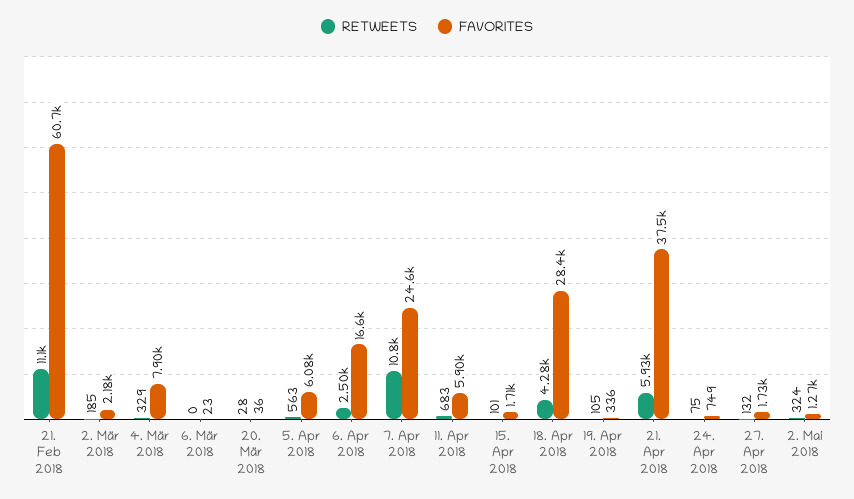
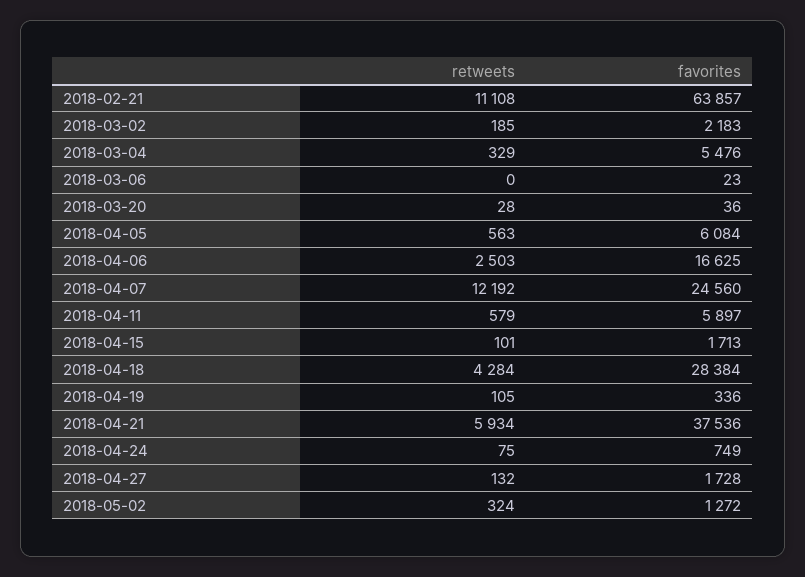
  {
    "RETWEETS": {
      "21. Feb 2018": 11108,
      "2. Mär 2018": 185,
      "4. Mär 2018": 329,
      "6. Mär 2018": 0,
      "20. Mär 2018": 28,
      "5. Apr 2018": 563,
      "6. Apr 2018": 2503,
-     "7. Apr 2018": 10800,
+     "7. Apr 2018": 12192,
-     "11. Apr 2018": 683,
+     "11. Apr 2018": 579,
      "15. Apr 2018": 101,
      "18. Apr 2018": 4284,
      "19. Apr 2018": 105,
      "21. Apr 2018": 5934,
      "24. Apr 2018": 75,
      "27. Apr 2018": 132,
      "2. Mai 2018": 324
    },
    "FAVORITES": {
-     "21. Feb 2018": 60700,
+     "21. Feb 2018": 63857,
      "2. Mär 2018": 2183,
-     "4. Mär 2018": 7900,
+     "4. Mär 2018": 5476,
      "6. Mär 2018": 23,
      "20. Mär 2018": 36,
      "5. Apr 2018": 6084,
      "6. Apr 2018": 16625,
      "7. Apr 2018": 24560,
      "11. Apr 2018": 5897,
      "15. Apr 2018": 1713,
      "18. Apr 2018": 28384,
      "19. Apr 2018": 336,
      "21. Apr 2018": 37536,
      "24. Apr 2018": 749,
      "27. Apr 2018": 1728,
      "2. Mai 2018": 1272
    }
  }

